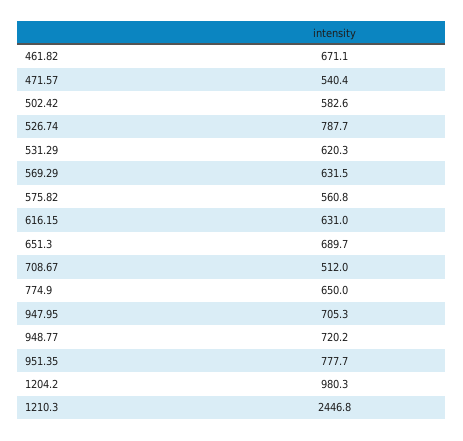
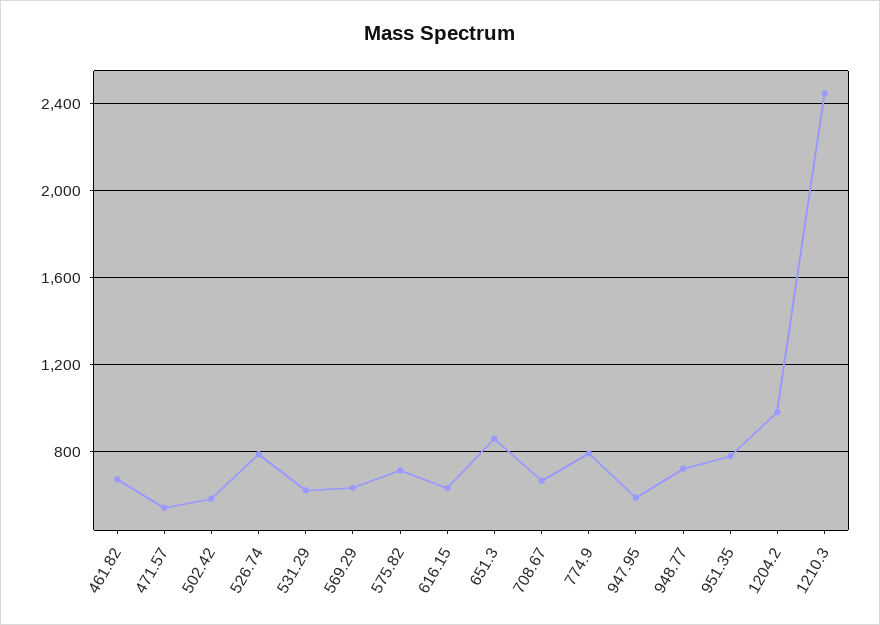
  {
    "461.82": 671.1,
    "471.57": 540.4,
    "502.42": 582.6,
    "526.74": 787.7,
    "531.29": 620.3,
    "569.29": 631.5,
-   "575.82": 560.8,
+   "575.82": 700,
    "616.15": 631,
-   "651.3": 689.7,
+   "651.3": 850,
-   "708.67": 512,
+   "708.67": 650,
-   "774.9": 650,
+   "774.9": 800,
-   "947.95": 705.3,
+   "947.95": 600,
    "948.77": 720.2,
    "951.35": 777.7,
    "1204.2": 980.3,
    "1210.3": 2446.8
  }

